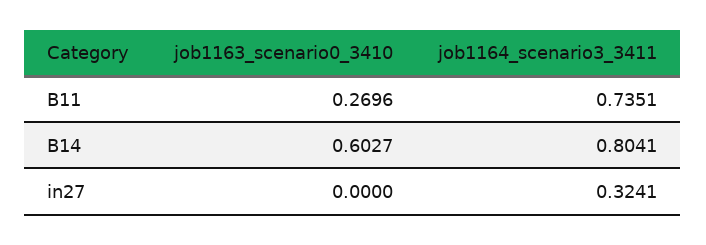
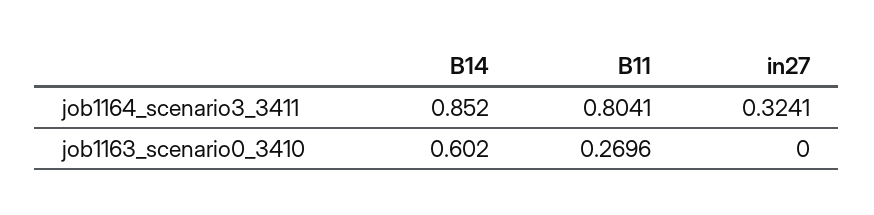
  {
    "job1163_scenario0_3410": {
      "B11": 0.2696,
-     "B14": 0.6027,
+     "B14": 0.602,
      "in27": 0
    },
    "job1164_scenario3_3411": {
-     "B11": 0.7351,
+     "B11": 0.8041,
-     "B14": 0.8041,
+     "B14": 0.852,
      "in27": 0.3241
    }
  }

